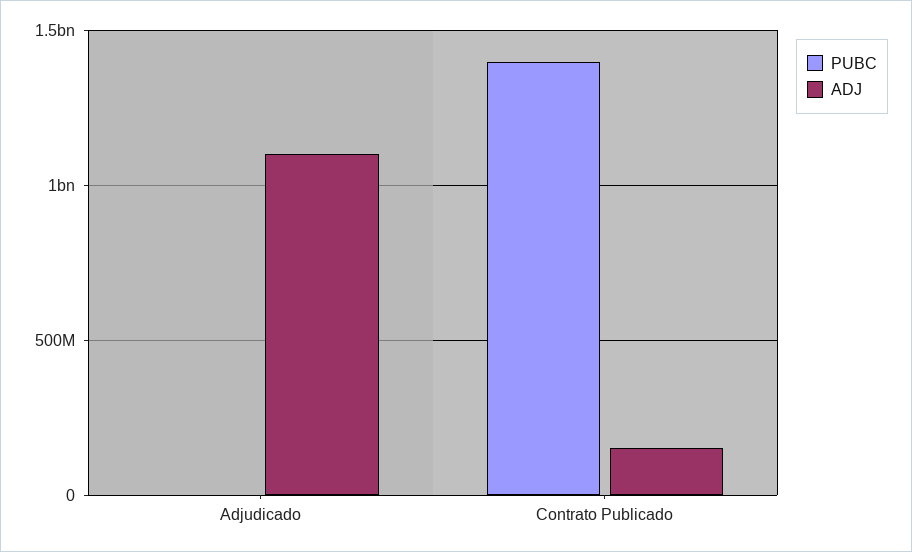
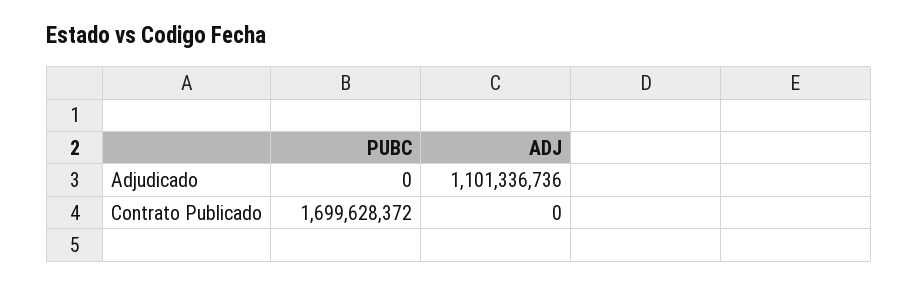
  {
    "PUBC": {
      "Adjudicado": 0,
-     "Contrato Publicado": 1400000000
+     "Contrato Publicado": 1699628372
    },
    "ADJ": {
      "Adjudicado": 1101336736,
-     "Contrato Publicado": 150000000
+     "Contrato Publicado": 0
    }
  }

